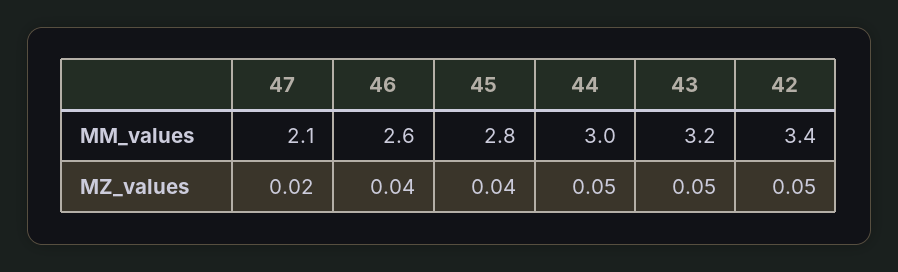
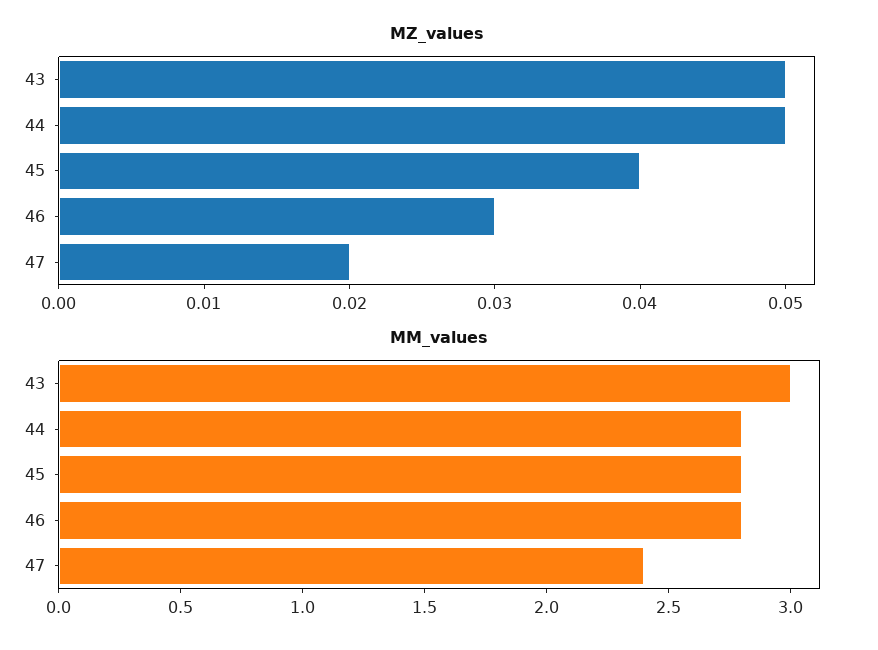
  {
    "MM_values": {
-     "47": 2.1,
+     "47": 2.4,
-     "46": 2.6,
+     "46": 2.8,
      "45": 2.8,
-     "44": 3,
+     "44": 2.8,
-     "43": 3.2,
+     "43": 3
-     "42": 3.4
    },
    "MZ_values": {
      "47": 0.02,
-     "46": 0.04,
+     "46": 0.03,
      "45": 0.04,
      "44": 0.05,
-     "43": 0.05,
+     "43": 0.05
-     "42": 0.05
    }
  }

